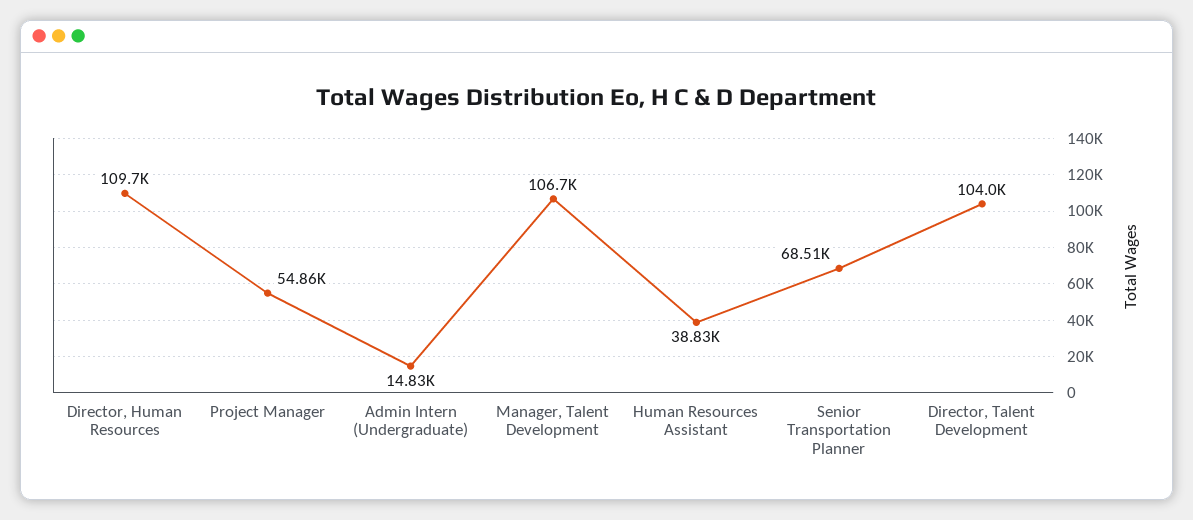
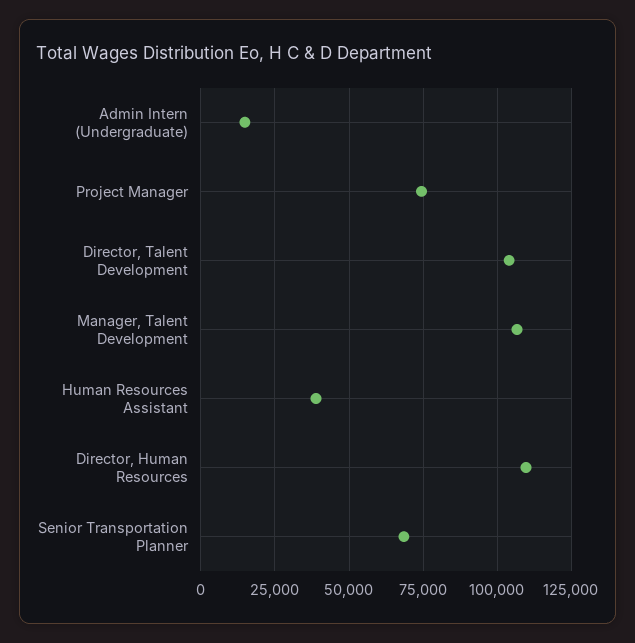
  {
    "Director, Human Resources": 109700,
-   "Project Manager": 54860,
+   "Project Manager": 75000,
    "Admin Intern (Undergraduate)": 14830,
    "Manager, Talent Development": 106700,
    "Human Resources Assistant": 38830,
    "Senior Transportation Planner": 68510,
    "Director, Talent Development": 104000
  }

